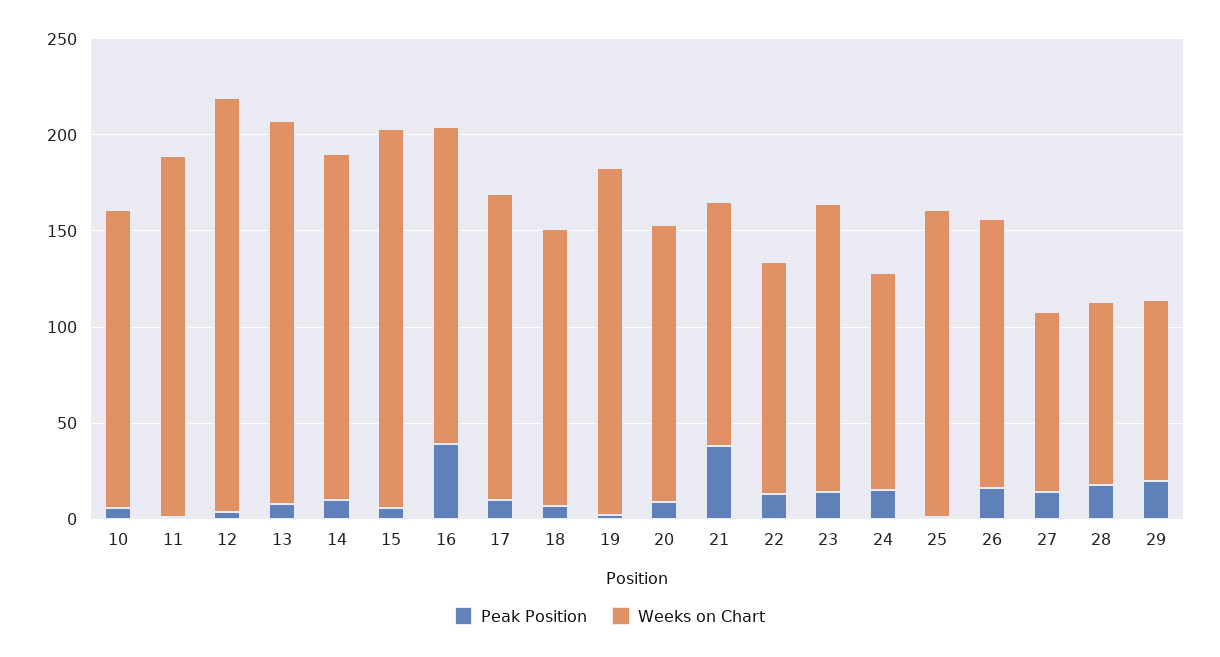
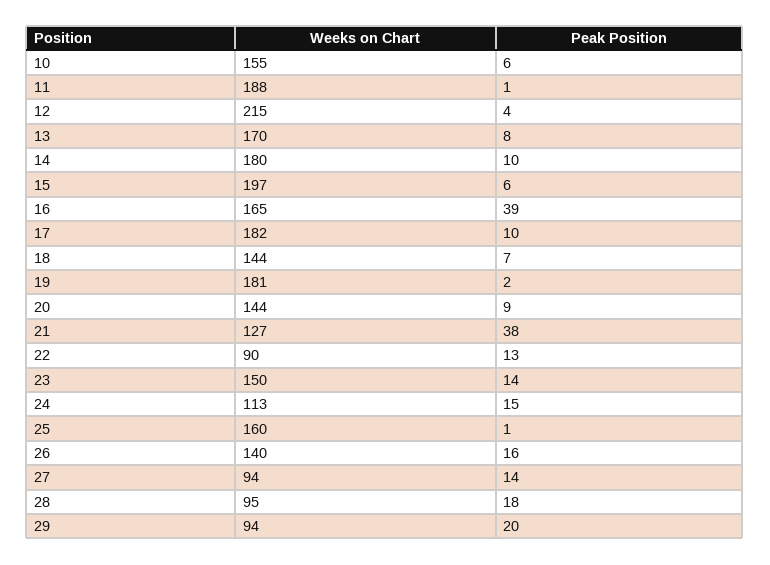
  {
    "Peak Position": {
      "10": 6,
      "11": 1,
      "12": 4,
      "13": 8,
      "14": 10,
      "15": 6,
      "16": 39,
      "17": 10,
      "18": 7,
      "19": 2,
      "20": 9,
      "21": 38,
      "22": 13,
      "23": 14,
      "24": 15,
      "25": 1,
      "26": 16,
      "27": 14,
      "28": 18,
      "29": 20
    },
    "Weeks on Chart": {
      "10": 155,
      "11": 188,
      "12": 215,
-     "13": 200,
+     "13": 170,
      "14": 180,
      "15": 197,
      "16": 165,
-     "17": 160,
+     "17": 182,
      "18": 144,
      "19": 181,
      "20": 144,
      "21": 127,
-     "22": 120,
+     "22": 90,
      "23": 150,
      "24": 113,
      "25": 160,
      "26": 140,
      "27": 94,
      "28": 95,
      "29": 94
    }
  }

